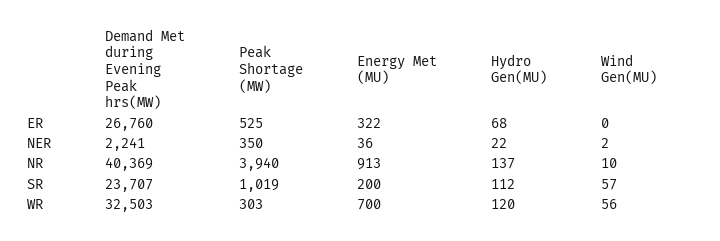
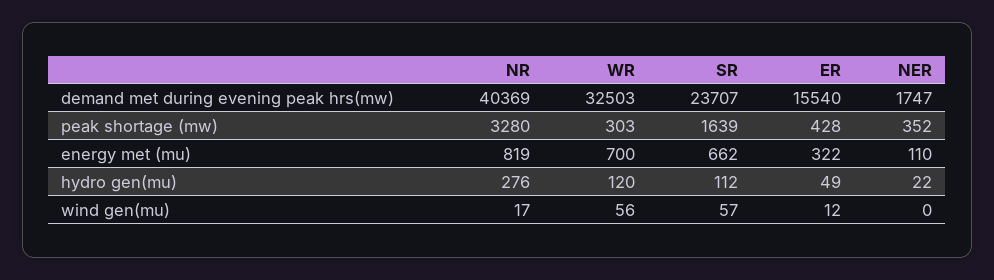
  {
    "Demand Met during Evening Peak hrs(MW)": {
-     "ER": 26760,
+     "ER": 15540,
-     "NER": 2241,
+     "NER": 1747,
      "NR": 40369,
      "SR": 23707,
      "WR": 32503
    },
    "Peak Shortage (MW)": {
-     "ER": 525,
+     "ER": 428,
-     "NER": 350,
+     "NER": 352,
-     "NR": 3940,
+     "NR": 3280,
-     "SR": 1019,
+     "SR": 1639,
      "WR": 303
    },
    "Energy Met (MU)": {
      "ER": 322,
-     "NER": 36,
+     "NER": 110,
-     "NR": 913,
+     "NR": 819,
-     "SR": 200,
+     "SR": 662,
      "WR": 700
    },
    "Hydro Gen(MU)": {
-     "ER": 68,
+     "ER": 49,
      "NER": 22,
-     "NR": 137,
+     "NR": 276,
      "SR": 112,
      "WR": 120
    },
    "Wind Gen(MU)": {
-     "ER": 0,
+     "ER": 12,
-     "NER": 2,
+     "NER": 0,
-     "NR": 10,
+     "NR": 17,
      "SR": 57,
      "WR": 56
    }
  }

